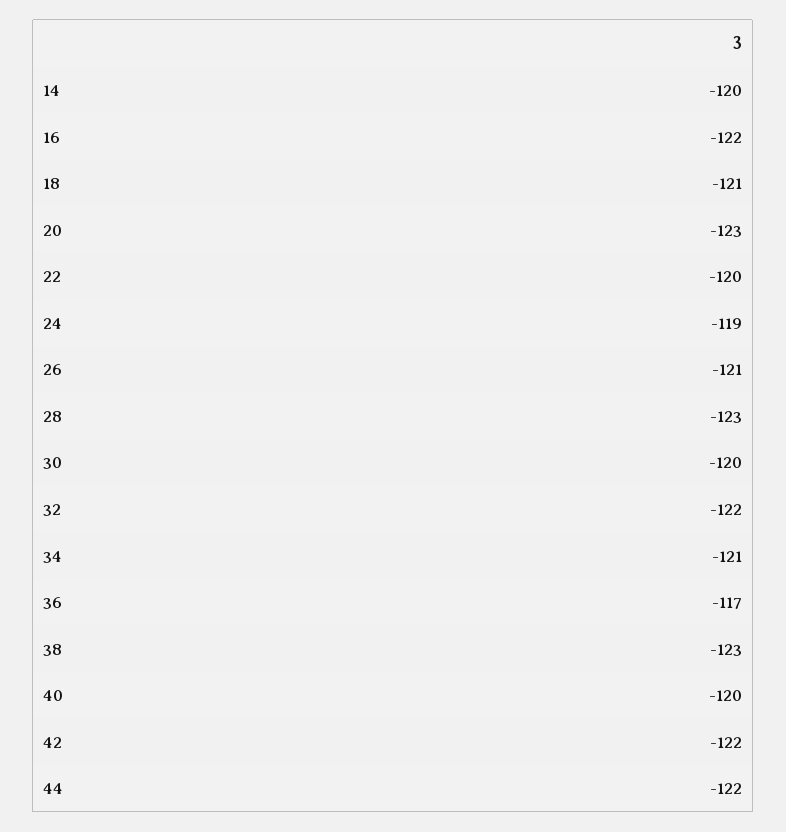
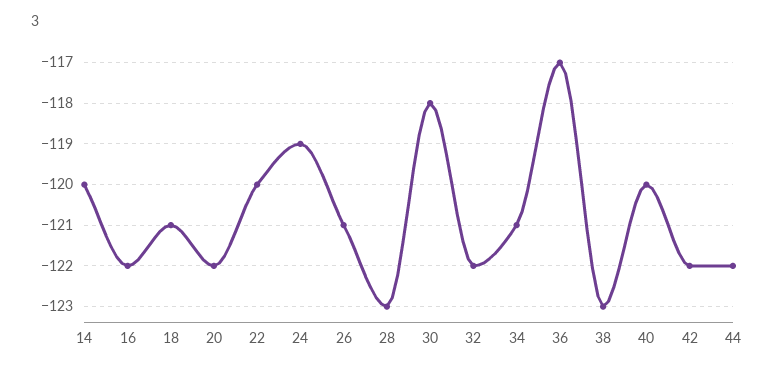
  {
    "14": -120,
    "16": -122,
    "18": -121,
-   "20": -123,
+   "20": -122,
    "22": -120,
    "24": -119,
    "26": -121,
    "28": -123,
-   "30": -120,
+   "30": -118,
    "32": -122,
    "34": -121,
    "36": -117,
    "38": -123,
    "40": -120,
    "42": -122,
    "44": -122
  }

